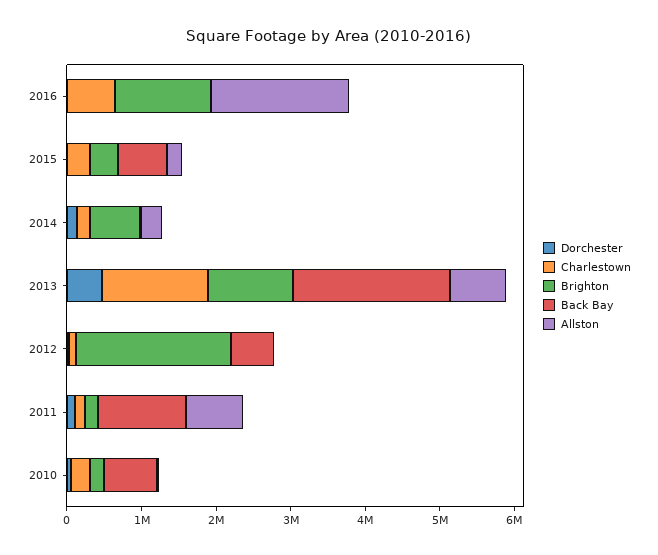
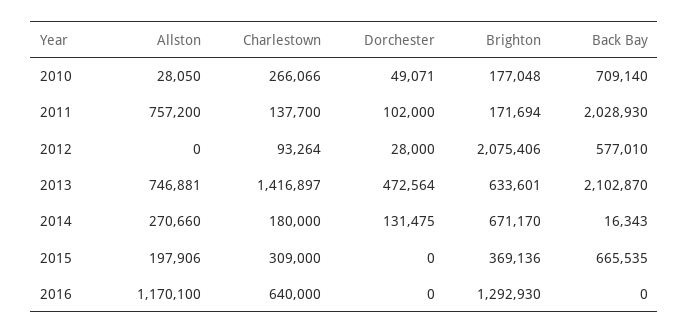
  {
    "Dorchester": {
      "2016": 0,
      "2015": 0,
      "2014": 131475,
      "2013": 472564,
      "2012": 28000,
      "2011": 102000,
      "2010": 49071
    },
    "Charlestown": {
      "2016": 640000,
      "2015": 309000,
      "2014": 180000,
      "2013": 1416897,
      "2012": 93264,
      "2011": 137700,
      "2010": 266066
    },
    "Brighton": {
      "2016": 1292930,
      "2015": 369136,
      "2014": 671170,
-     "2013": 1200000,
+     "2013": 633601,
      "2012": 2075406,
      "2011": 171694,
      "2010": 177048
    },
    "Back Bay": {
      "2016": 0,
      "2015": 665535,
      "2014": 16343,
      "2013": 2102870,
      "2012": 577010,
-     "2011": 1200000,
+     "2011": 2028930,
      "2010": 709140
    },
    "Allston": {
-     "2016": 1800000,
+     "2016": 1170100,
      "2015": 197906,
      "2014": 270660,
      "2013": 746881,
      "2012": 0,
      "2011": 757200,
      "2010": 28050
    }
  }

